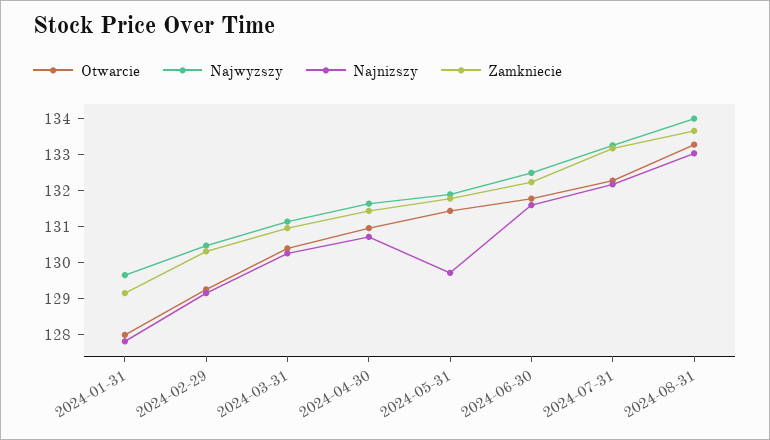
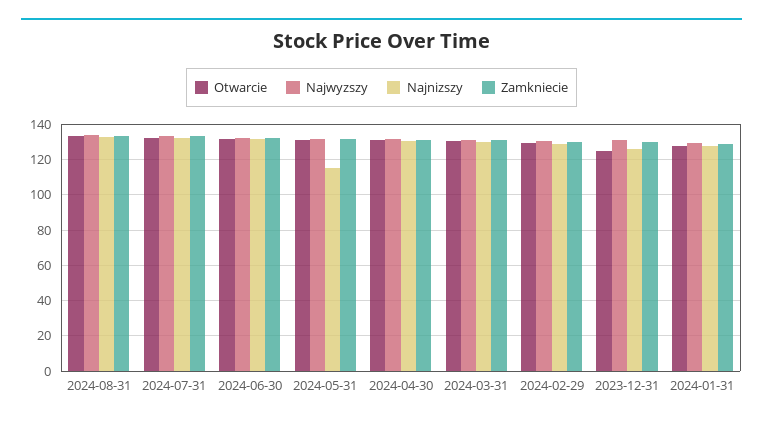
  {
    "Otwarcie": {
      "2024-01-31": 128,
      "2024-02-29": 129.25,
      "2024-03-31": 130.5,
      "2024-04-30": 131,
      "2024-05-31": 131.5,
      "2024-06-30": 131.75,
      "2024-07-31": 132.25,
-     "2024-08-31": 133.25
+     "2024-08-31": 133.25,
+     "2023-12-31": 125
    },
    "Najwyzszy": {
      "2024-01-31": 129.75,
      "2024-02-29": 130.5,
      "2024-03-31": 131.25,
      "2024-04-30": 131.75,
      "2024-05-31": 132,
      "2024-06-30": 132.5,
      "2024-07-31": 133.25,
-     "2024-08-31": 134
+     "2024-08-31": 134,
+     "2023-12-31": 130
    },
    "Najnizszy": {
      "2024-01-31": 127.75,
      "2024-02-29": 129.25,
      "2024-03-31": 130.25,
      "2024-04-30": 130.75,
-     "2024-05-31": 129.75,
+     "2024-05-31": 115,
      "2024-06-30": 131.5,
      "2024-07-31": 132.25,
-     "2024-08-31": 133
+     "2024-08-31": 133,
+     "2023-12-31": 125
    },
    "Zamkniecie": {
      "2024-01-31": 129.25,
      "2024-02-29": 130.25,
      "2024-03-31": 131,
      "2024-04-30": 131.5,
      "2024-05-31": 131.75,
      "2024-06-30": 132.25,
      "2024-07-31": 133.25,
-     "2024-08-31": 133.75
+     "2024-08-31": 133.75,
+     "2023-12-31": 130
    }
  }

